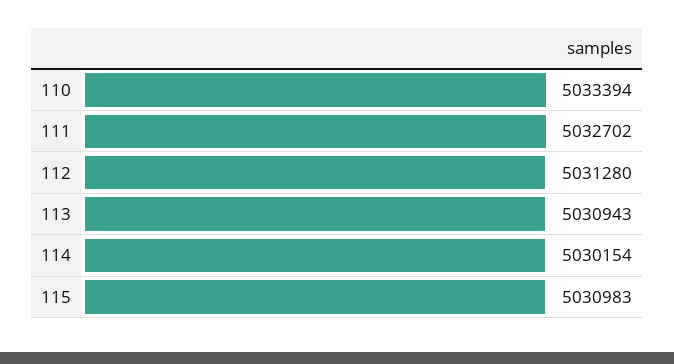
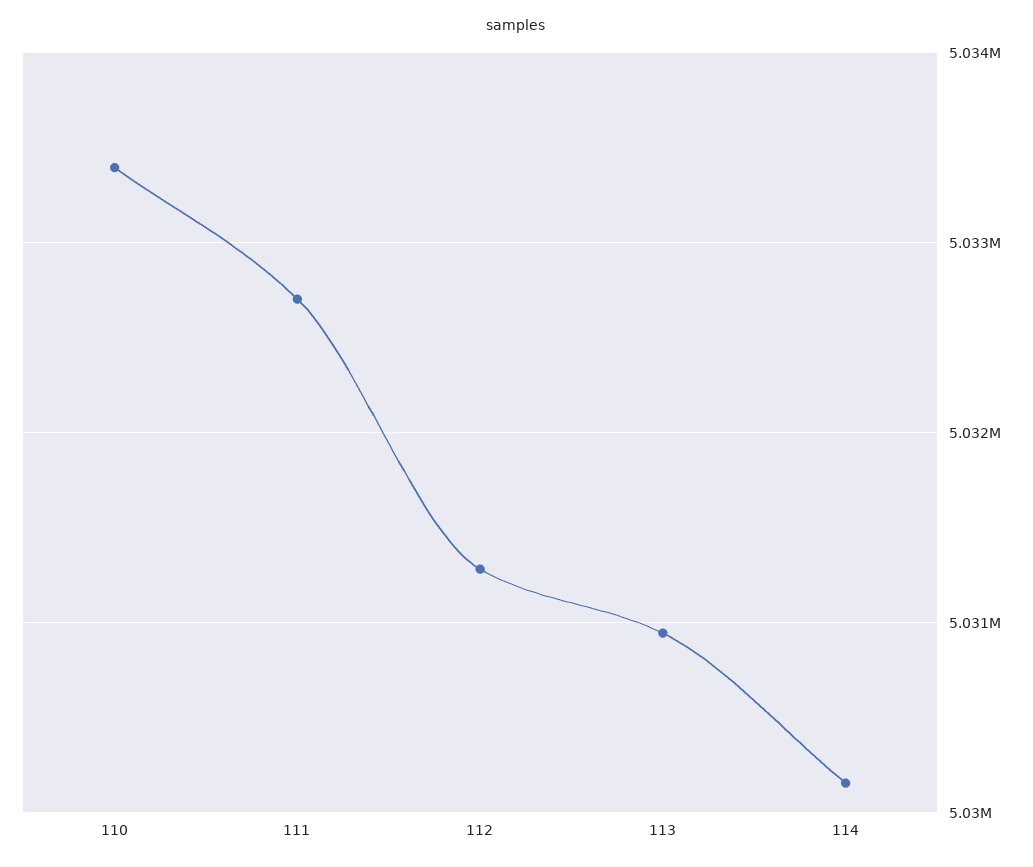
  {
    "110": 5033394,
    "111": 5032702,
    "112": 5031280,
    "113": 5030943,
-   "114": 5030154,
+   "114": 5030154
-   "115": 5030983
  }

